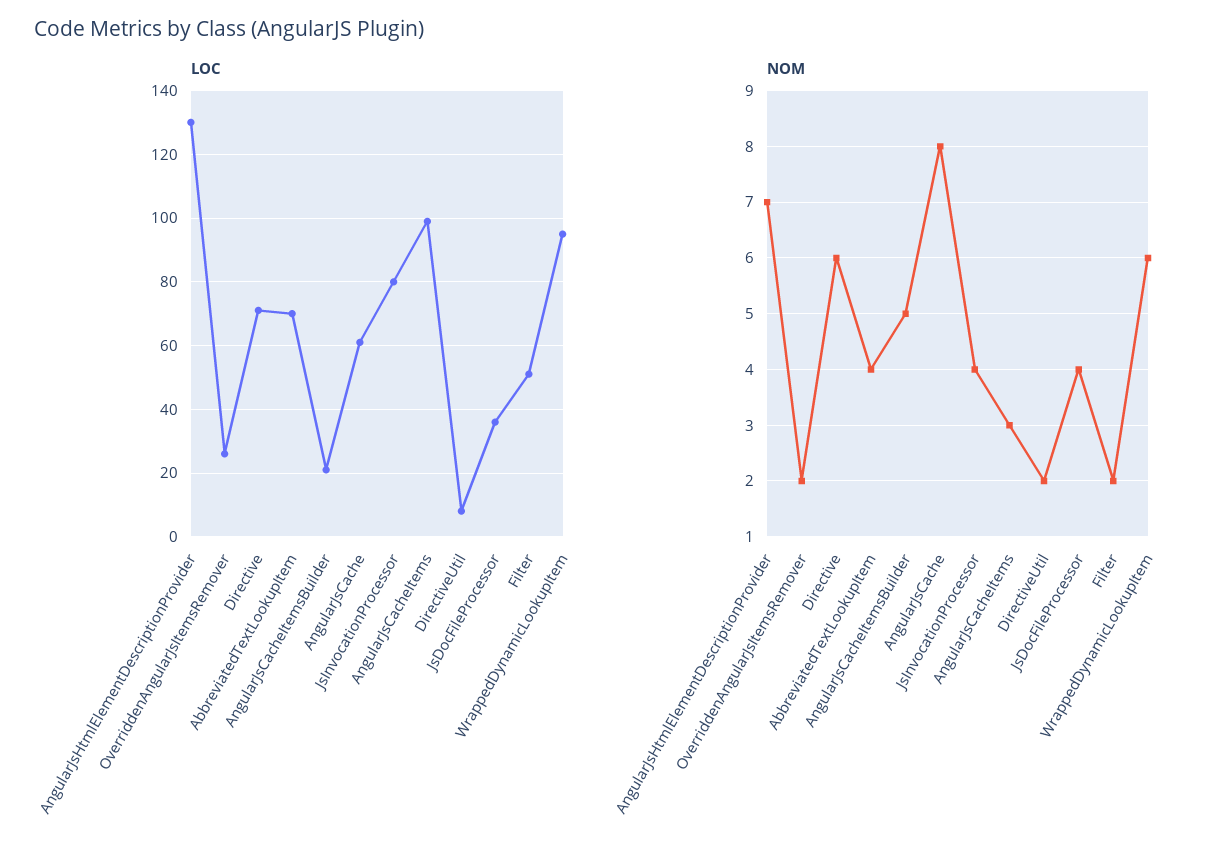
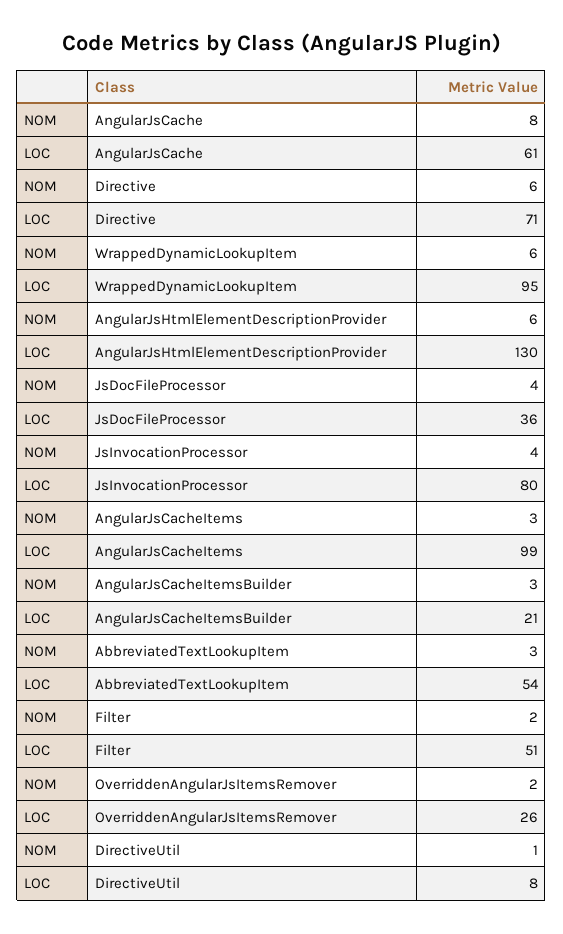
  {
    "LOC": {
      "AngularJsHtmlElementDescriptionProvider": 130,
      "OverriddenAngularJsItemsRemover": 26,
      "Directive": 71,
-     "AbbreviatedTextLookupItem": 70,
+     "AbbreviatedTextLookupItem": 54,
      "AngularJsCacheItemsBuilder": 21,
      "AngularJsCache": 61,
      "JsInvocationProcessor": 80,
      "AngularJsCacheItems": 99,
      "DirectiveUtil": 8,
      "JsDocFileProcessor": 36,
      "Filter": 51,
      "WrappedDynamicLookupItem": 95
    },
    "NOM": {
-     "AngularJsHtmlElementDescriptionProvider": 7,
+     "AngularJsHtmlElementDescriptionProvider": 6,
      "OverriddenAngularJsItemsRemover": 2,
      "Directive": 6,
-     "AbbreviatedTextLookupItem": 4,
+     "AbbreviatedTextLookupItem": 3,
-     "AngularJsCacheItemsBuilder": 5,
+     "AngularJsCacheItemsBuilder": 3,
      "AngularJsCache": 8,
      "JsInvocationProcessor": 4,
      "AngularJsCacheItems": 3,
-     "DirectiveUtil": 2,
+     "DirectiveUtil": 1,
      "JsDocFileProcessor": 4,
      "Filter": 2,
      "WrappedDynamicLookupItem": 6
    }
  }

